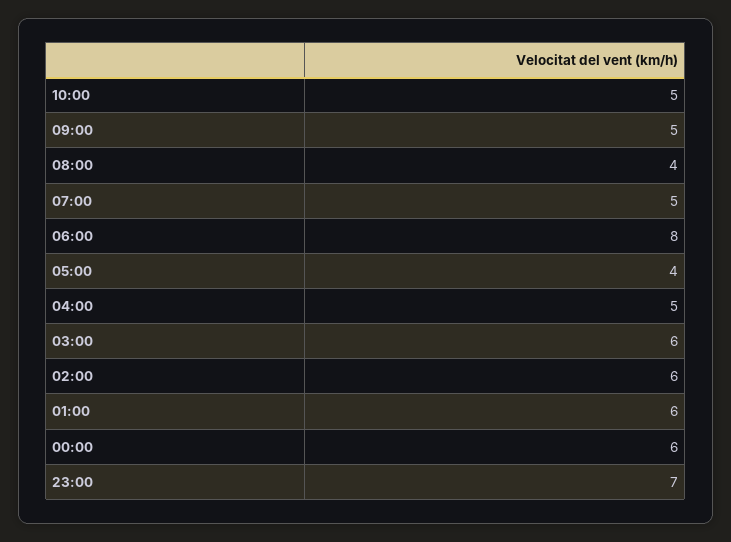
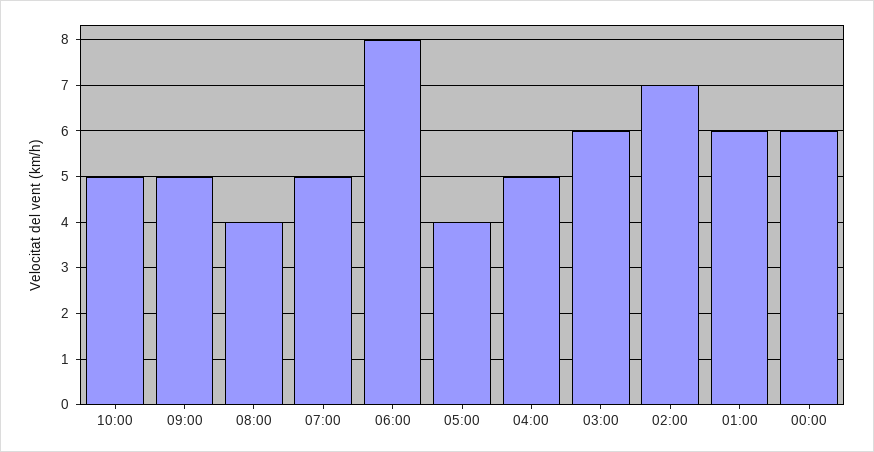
  {
    "10:00": 5,
    "09:00": 5,
    "08:00": 4,
    "07:00": 5,
    "06:00": 8,
    "05:00": 4,
    "04:00": 5,
    "03:00": 6,
-   "02:00": 6,
+   "02:00": 7,
    "01:00": 6,
-   "00:00": 6,
+   "00:00": 6
-   "23:00": 7
  }

